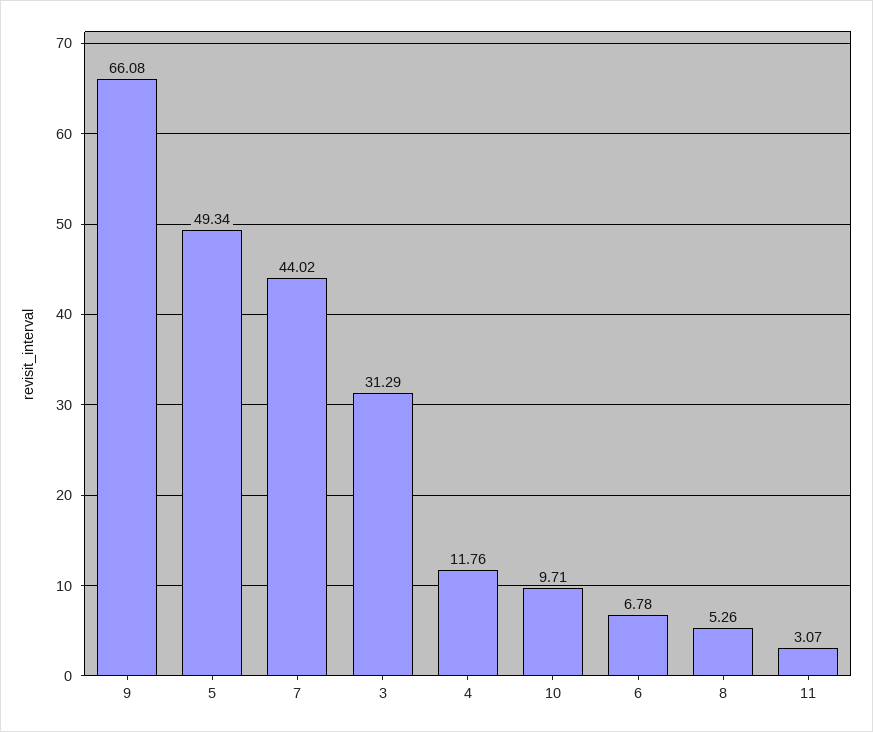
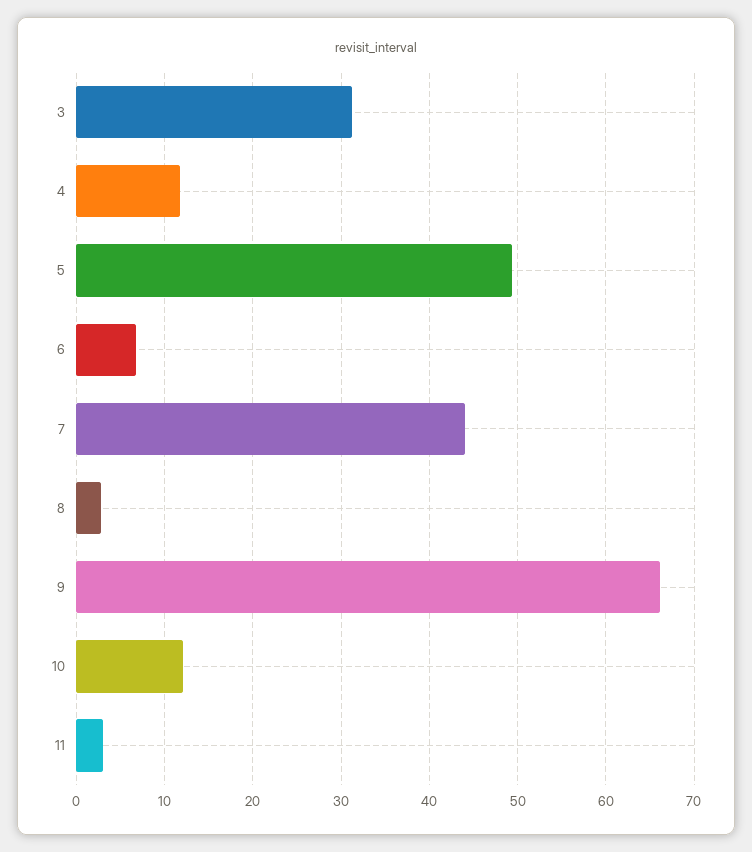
  {
    "9": 66.08,
    "5": 49.34,
    "7": 44.02,
    "3": 31.29,
    "4": 11.76,
-   "10": 9.71,
+   "10": 12,
    "6": 6.78,
-   "8": 5.26,
+   "8": 3,
    "11": 3.07
  }

